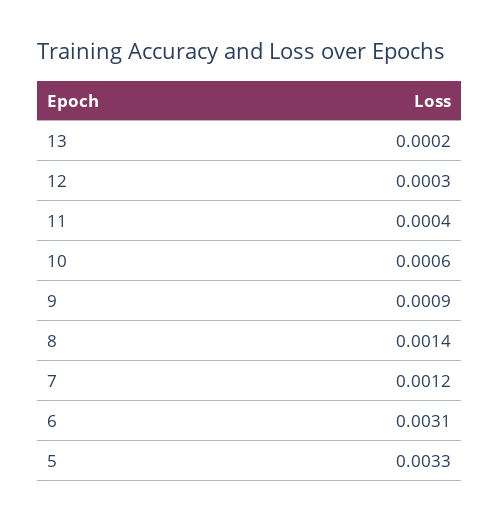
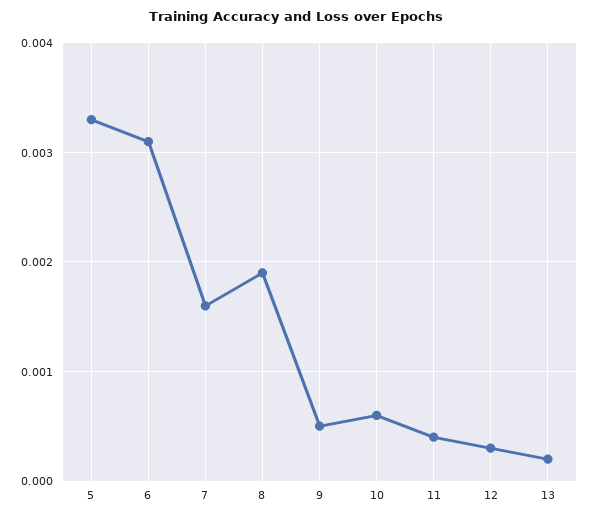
  {
    "13": 0.0002,
    "12": 0.0003,
    "11": 0.0004,
    "10": 0.0006,
-   "9": 0.0009,
+   "9": 0.0005,
-   "8": 0.0014,
+   "8": 0.0019,
-   "7": 0.0012,
+   "7": 0.0016,
    "6": 0.0031,
    "5": 0.0033
  }

